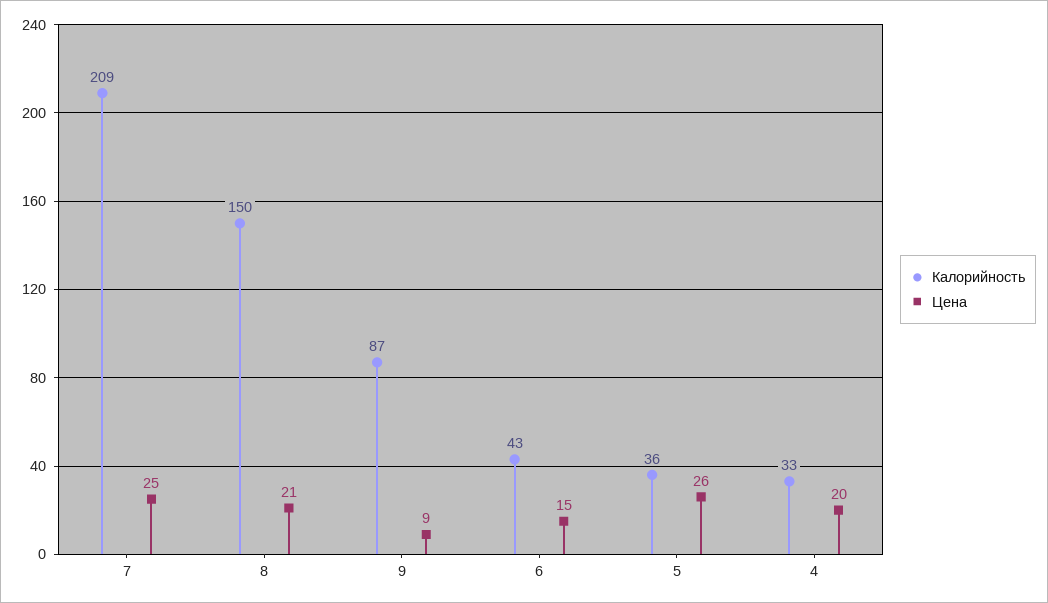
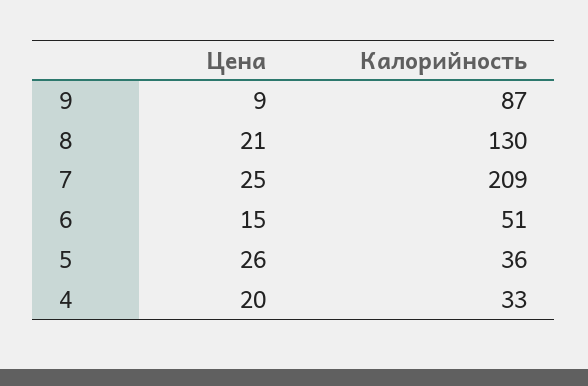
  {
    "Калорийность": {
      "7": 209,
-     "8": 150,
+     "8": 130,
      "9": 87,
-     "6": 43,
+     "6": 51,
      "5": 36,
      "4": 33
    },
    "Цена": {
      "7": 25,
      "8": 21,
      "9": 9,
      "6": 15,
      "5": 26,
      "4": 20
    }
  }

